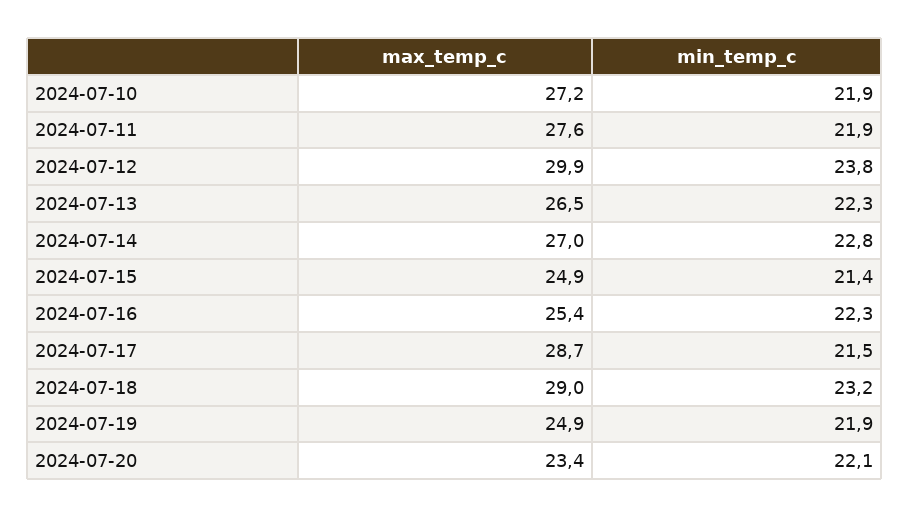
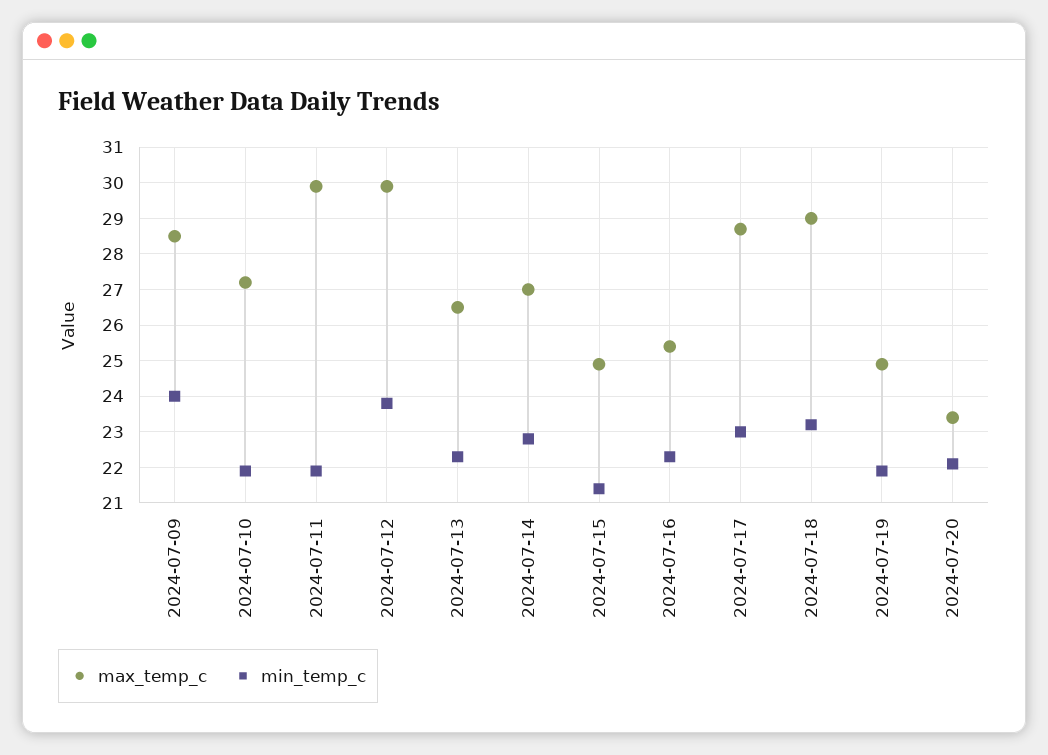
  {
    "max_temp_c": {
      "2024-07-10": 27.2,
-     "2024-07-11": 27.6,
+     "2024-07-11": 30,
      "2024-07-12": 29.9,
      "2024-07-13": 26.5,
      "2024-07-14": 27,
      "2024-07-15": 24.9,
      "2024-07-16": 25.4,
      "2024-07-17": 28.7,
      "2024-07-18": 29,
      "2024-07-19": 24.9,
-     "2024-07-20": 23.4
+     "2024-07-20": 23.4,
+     "2024-07-09": 28.5
    },
    "min_temp_c": {
      "2024-07-10": 21.9,
      "2024-07-11": 21.9,
      "2024-07-12": 23.8,
      "2024-07-13": 22.3,
      "2024-07-14": 22.8,
      "2024-07-15": 21.4,
      "2024-07-16": 22.3,
-     "2024-07-17": 21.5,
+     "2024-07-17": 23,
      "2024-07-18": 23.2,
      "2024-07-19": 21.9,
-     "2024-07-20": 22.1
+     "2024-07-20": 22.1,
+     "2024-07-09": 24
    }
  }

